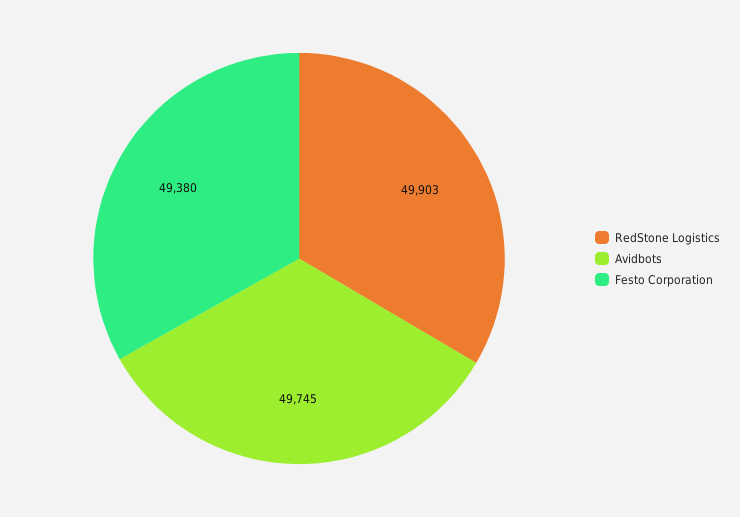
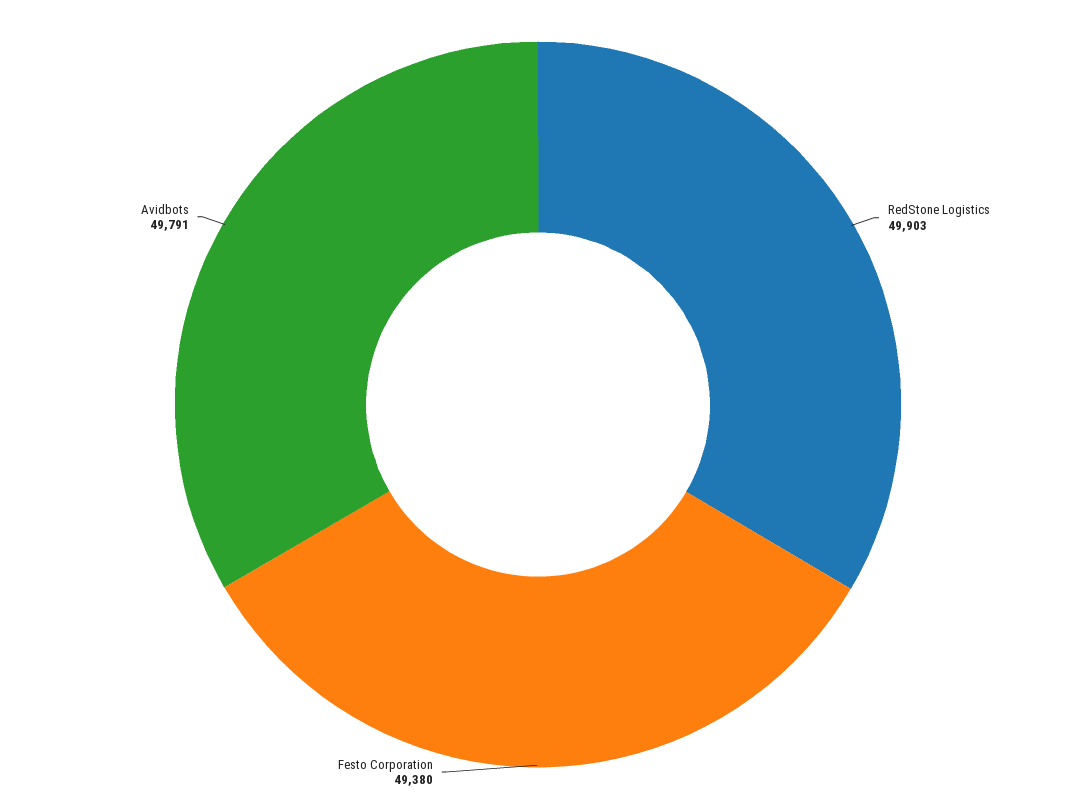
  {
    "RedStone Logistics": 49903,
-   "Avidbots": 49745,
+   "Avidbots": 49791,
    "Festo Corporation": 49380
  }

